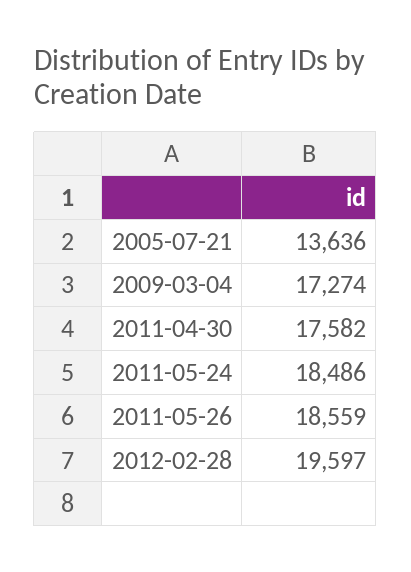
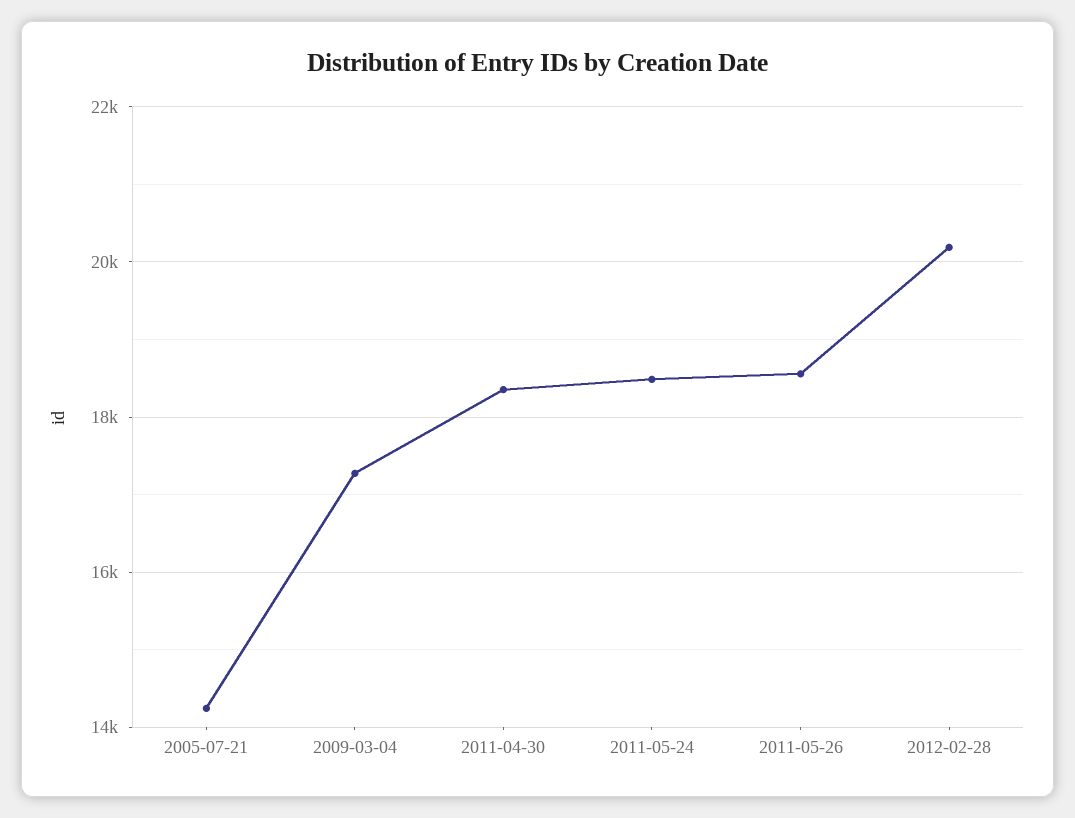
  {
-   "2005-07-21": 13636,
+   "2005-07-21": 14200,
    "2009-03-04": 17274,
-   "2011-04-30": 17582,
+   "2011-04-30": 18400,
    "2011-05-24": 18486,
    "2011-05-26": 18559,
-   "2012-02-28": 19597
+   "2012-02-28": 20200
  }

